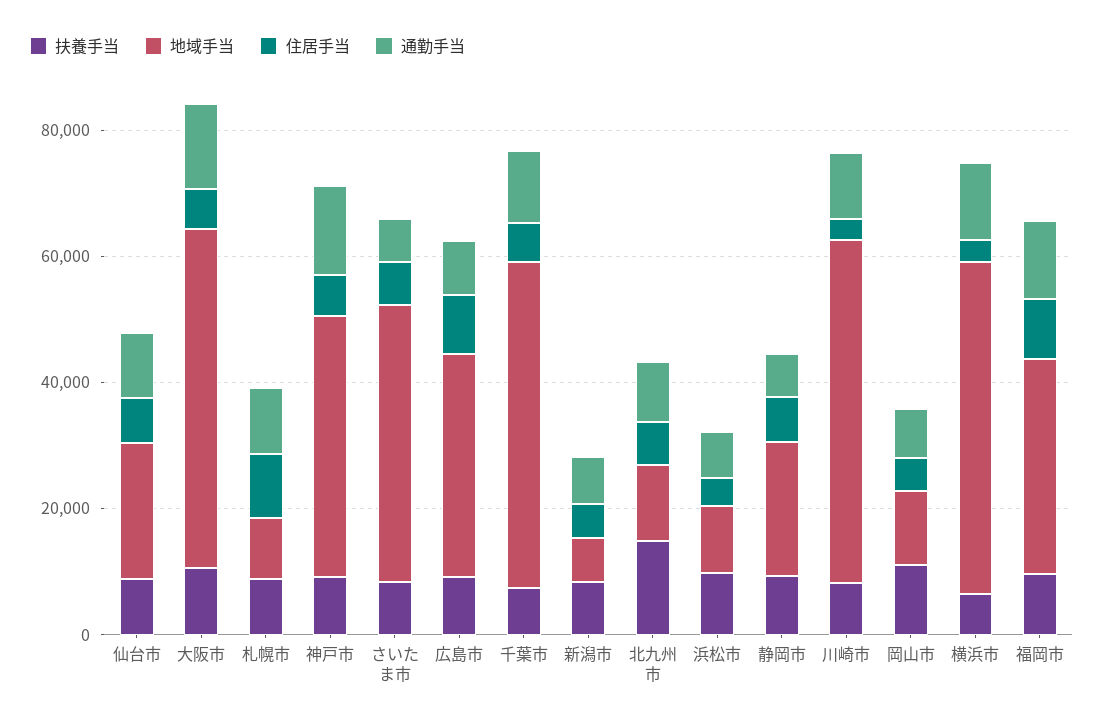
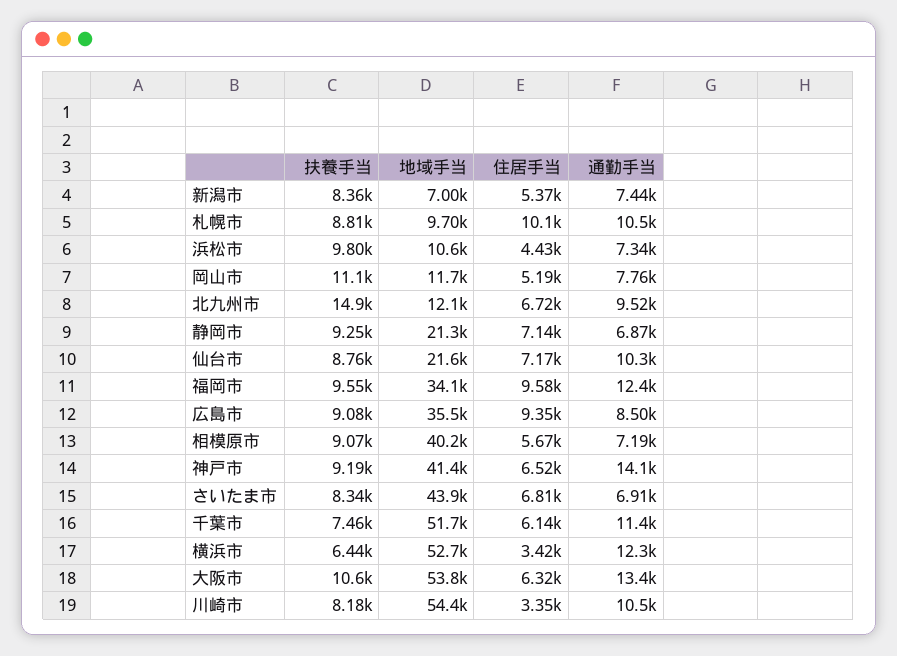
  {
    "扶養手当": {
      "仙台市": 8760,
      "大阪市": 10600,
      "札幌市": 8810,
      "神戸市": 9190,
      "さいたま市": 8340,
      "広島市": 9080,
      "千葉市": 7460,
      "新潟市": 8360,
      "北九州市": 14900,
      "浜松市": 9800,
      "静岡市": 9250,
      "川崎市": 8180,
      "岡山市": 11100,
      "横浜市": 6440,
-     "福岡市": 9550
+     "福岡市": 9550,
+     "相模原市": 9070
    },
    "地域手当": {
      "仙台市": 21600,
      "大阪市": 53800,
      "札幌市": 9700,
      "神戸市": 41400,
      "さいたま市": 43900,
      "広島市": 35500,
      "千葉市": 51700,
      "新潟市": 7000,
      "北九州市": 12100,
      "浜松市": 10600,
      "静岡市": 21300,
      "川崎市": 54400,
      "岡山市": 11700,
      "横浜市": 52700,
-     "福岡市": 34100
+     "福岡市": 34100,
+     "相模原市": 40200
    },
    "住居手当": {
      "仙台市": 7170,
      "大阪市": 6320,
      "札幌市": 10100,
      "神戸市": 6520,
      "さいたま市": 6810,
      "広島市": 9350,
      "千葉市": 6140,
      "新潟市": 5370,
      "北九州市": 6720,
      "浜松市": 4430,
      "静岡市": 7140,
      "川崎市": 3350,
      "岡山市": 5190,
      "横浜市": 3420,
-     "福岡市": 9580
+     "福岡市": 9580,
+     "相模原市": 5670
    },
    "通勤手当": {
      "仙台市": 10300,
      "大阪市": 13400,
      "札幌市": 10500,
      "神戸市": 14100,
      "さいたま市": 6910,
      "広島市": 8500,
      "千葉市": 11400,
      "新潟市": 7440,
      "北九州市": 9520,
      "浜松市": 7340,
      "静岡市": 6870,
      "川崎市": 10500,
      "岡山市": 7760,
      "横浜市": 12300,
-     "福岡市": 12400
+     "福岡市": 12400,
+     "相模原市": 7190
    }
  }

